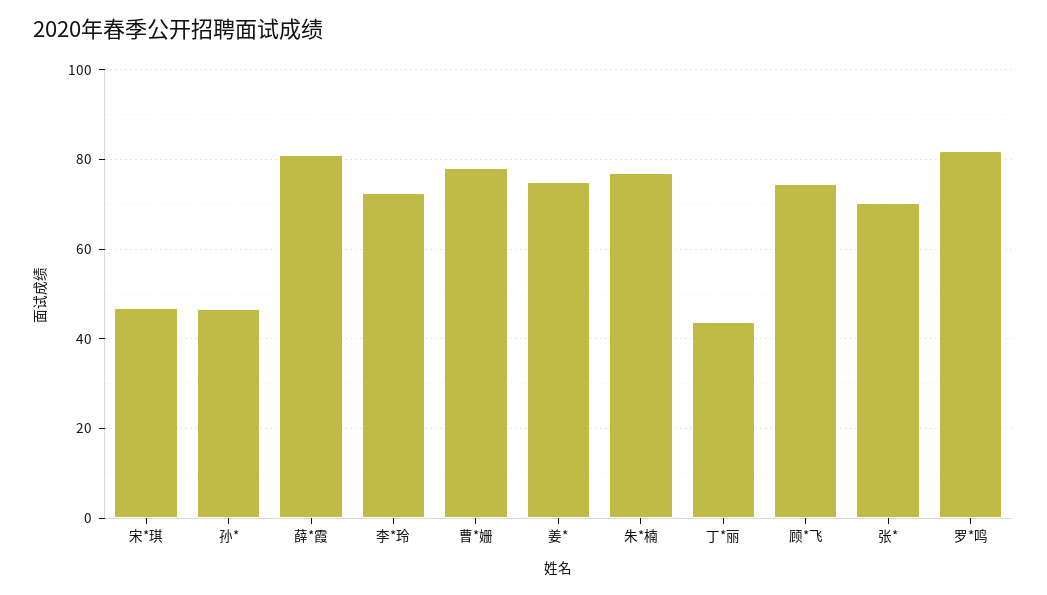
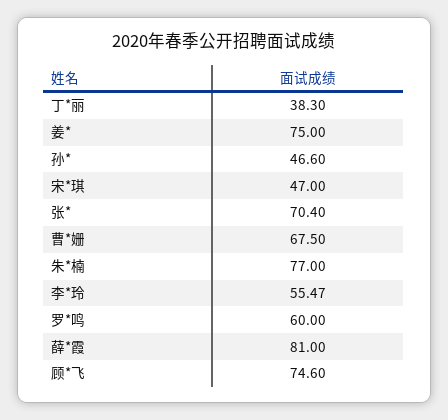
  {
    "宋*琪": 47,
    "孙*": 46.6,
    "薛*霞": 81,
-   "李*玲": 72,
+   "李*玲": 55.47,
-   "曹*姗": 78,
+   "曹*姗": 67.5,
    "姜*": 75,
    "朱*楠": 77,
-   "丁*丽": 44,
+   "丁*丽": 38.3,
    "顾*飞": 74.6,
    "张*": 70.4,
-   "罗*鸣": 82
+   "罗*鸣": 60
  }

